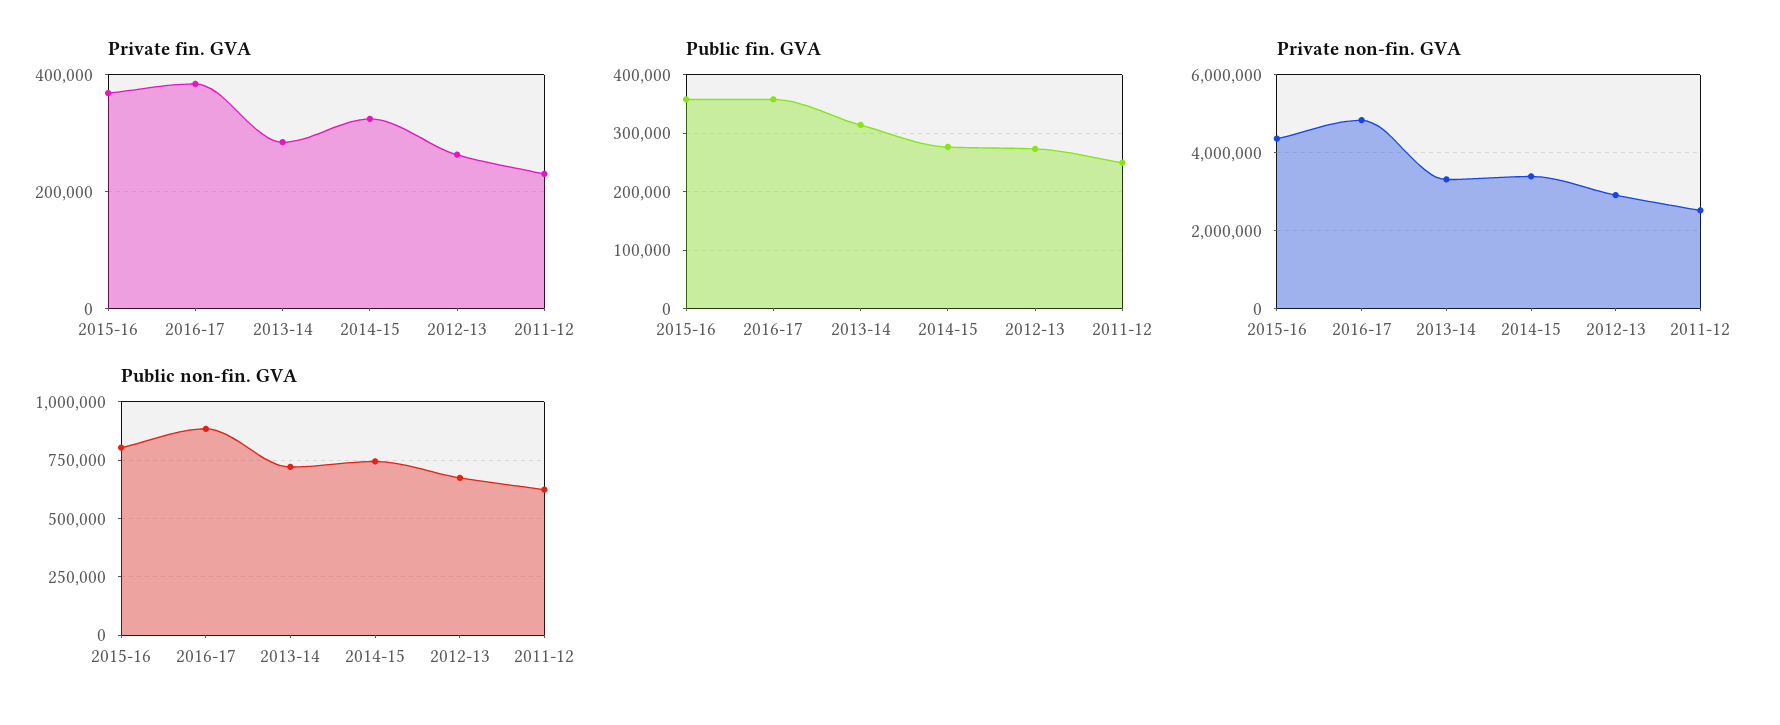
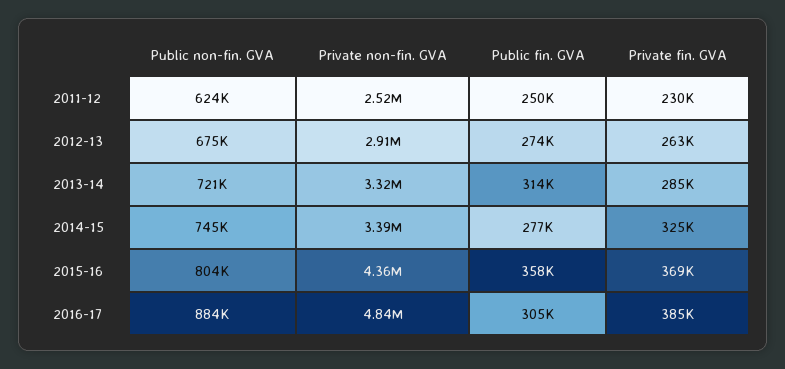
  {
    "Private fin. GVA": {
      "2015-16": 369000,
      "2016-17": 385000,
      "2013-14": 285000,
      "2014-15": 325000,
      "2012-13": 263000,
      "2011-12": 230000
    },
    "Public fin. GVA": {
      "2015-16": 358000,
-     "2016-17": 360000,
+     "2016-17": 305000,
      "2013-14": 314000,
      "2014-15": 277000,
      "2012-13": 274000,
      "2011-12": 250000
    },
    "Private non-fin. GVA": {
      "2015-16": 4360000,
      "2016-17": 4840000,
      "2013-14": 3320000,
      "2014-15": 3390000,
      "2012-13": 2910000,
      "2011-12": 2520000
    },
    "Public non-fin. GVA": {
      "2015-16": 804000,
      "2016-17": 884000,
      "2013-14": 721000,
      "2014-15": 745000,
      "2012-13": 675000,
      "2011-12": 624000
    }
  }

